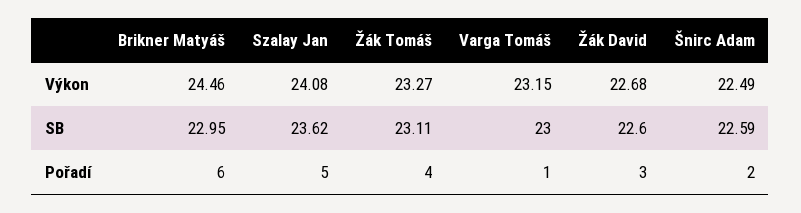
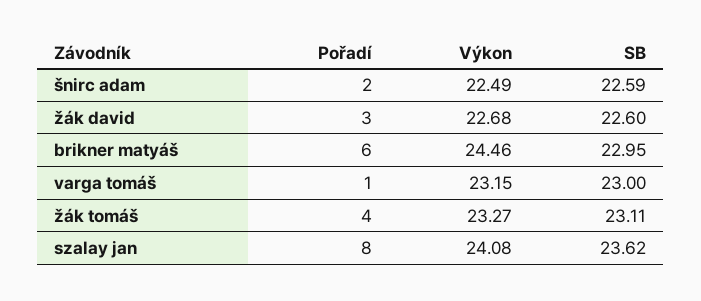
  {
    "Brikner Matyáš": {
      "Výkon": 24.46,
      "SB": 22.95,
      "Pořadí": 6
    },
    "Szalay Jan": {
      "Výkon": 24.08,
      "SB": 23.62,
-     "Pořadí": 5
+     "Pořadí": 8
    },
    "Žák Tomáš": {
      "Výkon": 23.27,
      "SB": 23.11,
      "Pořadí": 4
    },
    "Varga Tomáš": {
      "Výkon": 23.15,
      "SB": 23,
      "Pořadí": 1
    },
    "Žák David": {
      "Výkon": 22.68,
      "SB": 22.6,
      "Pořadí": 3
    },
    "Šnirc Adam": {
      "Výkon": 22.49,
      "SB": 22.59,
      "Pořadí": 2
    }
  }

